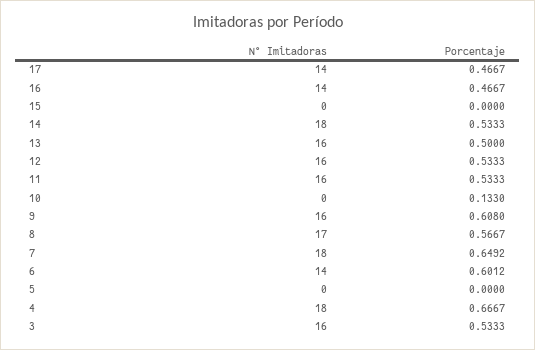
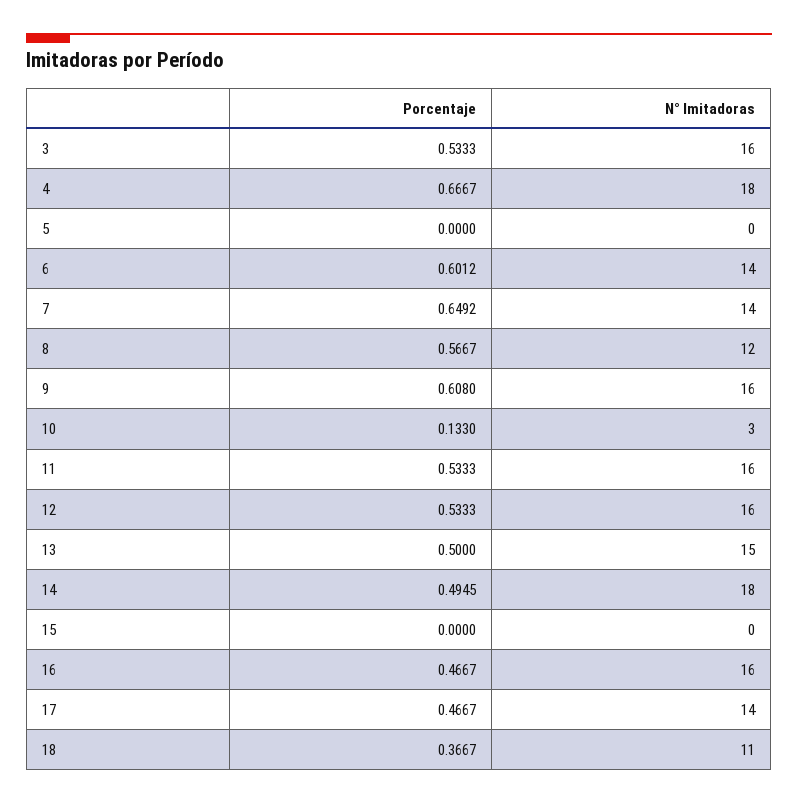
  {
    "N° Imitadoras": {
      "17": 14,
-     "16": 14,
+     "16": 16,
      "15": 0,
      "14": 18,
-     "13": 16,
+     "13": 15,
      "12": 16,
      "11": 16,
-     "10": 0,
+     "10": 3,
      "9": 16,
-     "8": 17,
+     "8": 12,
-     "7": 18,
+     "7": 14,
      "6": 14,
      "5": 0,
      "4": 18,
-     "3": 16
+     "3": 16,
+     "18": 11
    },
    "Porcentaje": {
      "17": 0.4667,
      "16": 0.4667,
      "15": 0,
-     "14": 0.5333,
+     "14": 0.4945,
      "13": 0.5,
      "12": 0.5333,
      "11": 0.5333,
      "10": 0.133,
      "9": 0.608,
      "8": 0.5667,
      "7": 0.6492,
      "6": 0.6012,
      "5": 0,
      "4": 0.6667,
-     "3": 0.5333
+     "3": 0.5333,
+     "18": 0.3667
    }
  }

